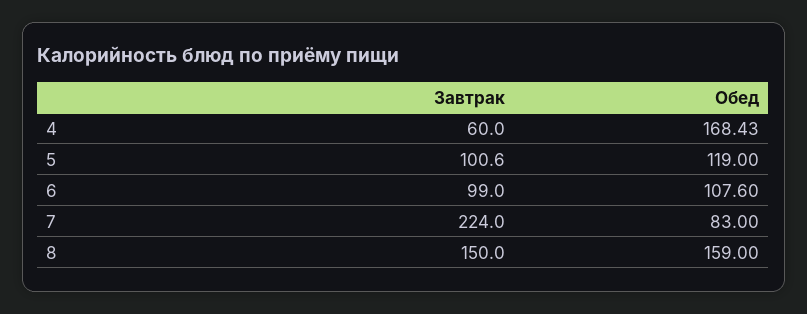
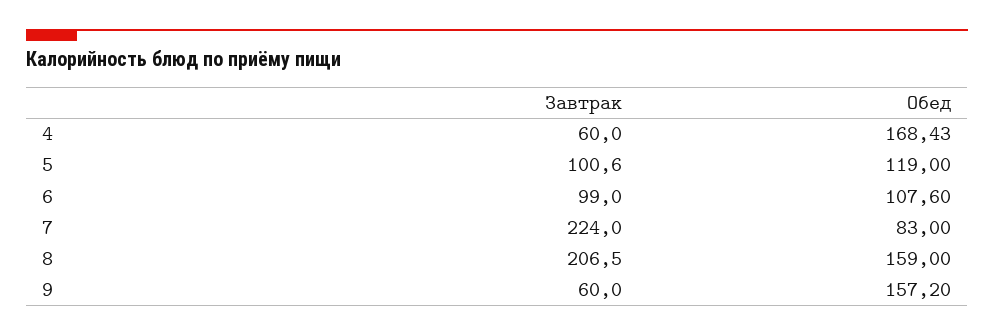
  {
    "Завтрак": {
      "4": 60,
      "5": 100.6,
      "6": 99,
      "7": 224,
-     "8": 150
+     "8": 206.5,
+     "9": 60
    },
    "Обед": {
      "4": 168.43,
      "5": 119,
      "6": 107.6,
      "7": 83,
-     "8": 159
+     "8": 159,
+     "9": 157.2
    }
  }

